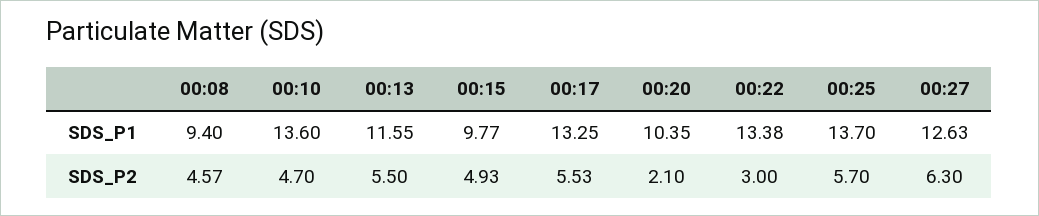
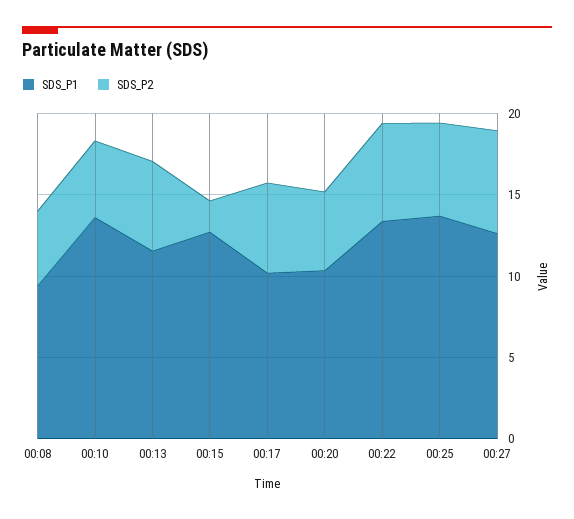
  {
    "SDS_P1": {
      "00:08": 9.4,
      "00:10": 13.6,
      "00:13": 11.55,
-     "00:15": 9.77,
+     "00:15": 13,
-     "00:17": 13.25,
+     "00:17": 10,
      "00:20": 10.35,
      "00:22": 13.38,
      "00:25": 13.7,
      "00:27": 12.63
    },
    "SDS_P2": {
      "00:08": 4.57,
      "00:10": 4.7,
      "00:13": 5.5,
-     "00:15": 4.93,
+     "00:15": 2,
      "00:17": 5.53,
-     "00:20": 2.1,
+     "00:20": 5,
-     "00:22": 3,
+     "00:22": 6,
      "00:25": 5.7,
      "00:27": 6.3
    }
  }

